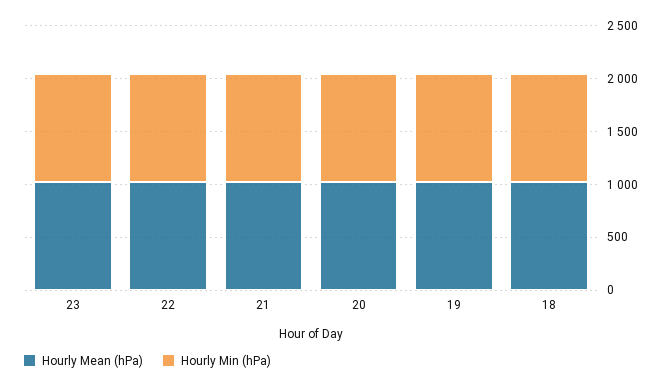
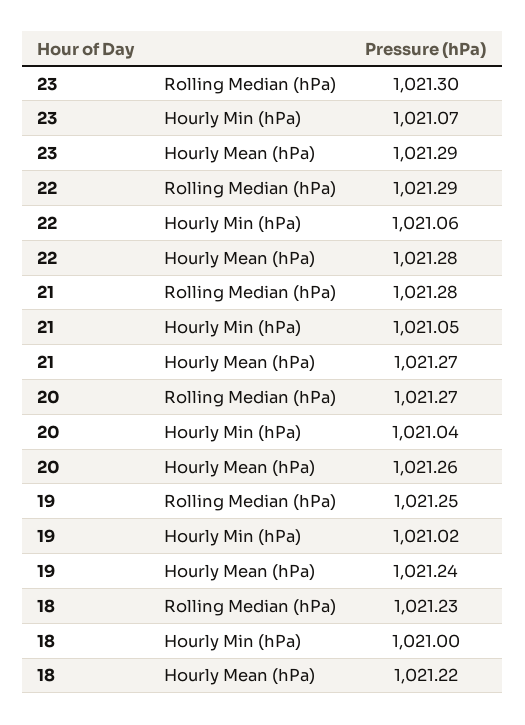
  {
    "Hourly Mean (hPa)": {
      "23": 1021.29,
      "22": 1021.28,
      "21": 1021.27,
      "20": 1021.26,
      "19": 1021.24,
      "18": 1021.22
    },
    "Hourly Min (hPa)": {
      "23": 1021.07,
      "22": 1021.06,
      "21": 1021.05,
      "20": 1021.04,
      "19": 1021.02,
      "18": 1021
-   }
+   },
+   "Rolling Median (hPa)": {
+     "23": 1021.3,
+     "22": 1021.29,
+     "21": 1021.28,
+     "20": 1021.27,
+     "19": 1021.25,
+     "18": 1021.23
+   }
  }

